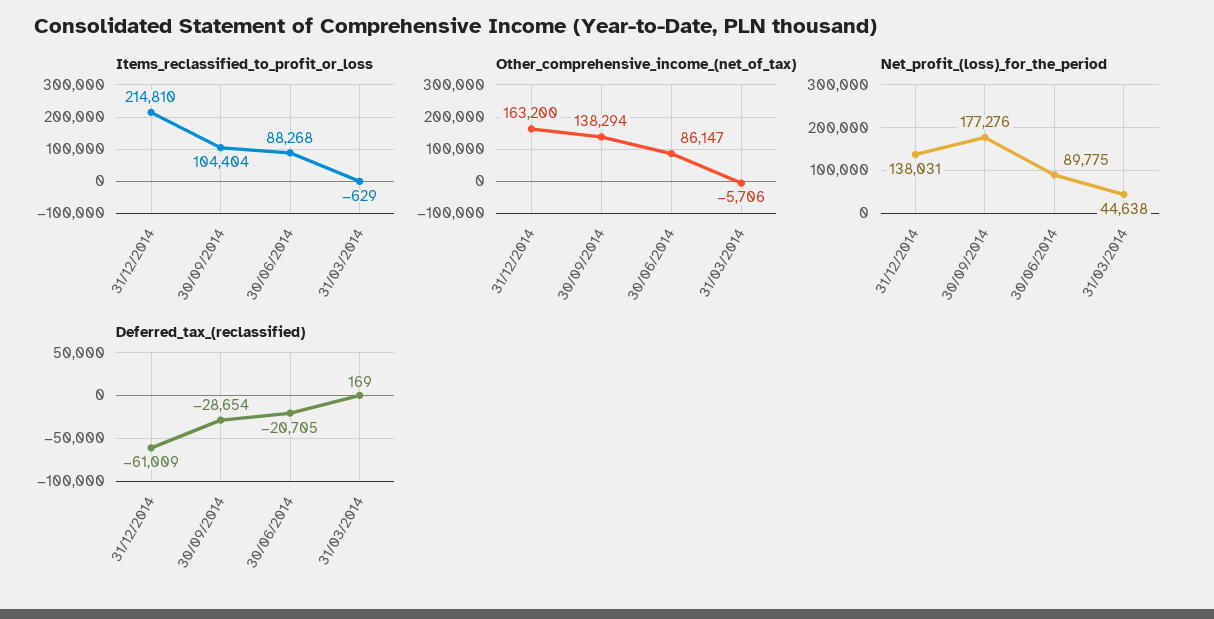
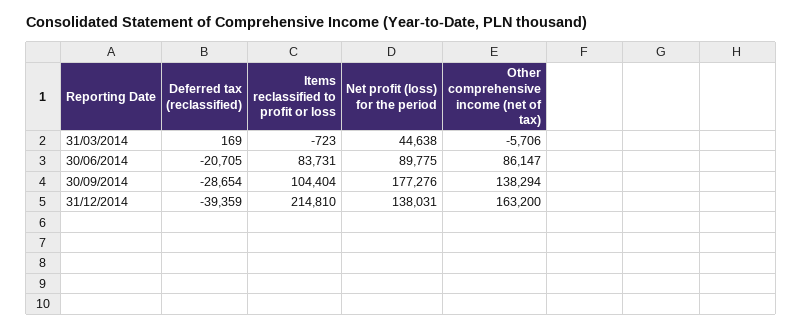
  {
    "Items_reclassified_to_profit_or_loss": {
      "31/12/2014": 214810,
      "30/09/2014": 104404,
-     "30/06/2014": 88268,
+     "30/06/2014": 83731,
-     "31/03/2014": -629
+     "31/03/2014": -723
    },
    "Other_comprehensive_income_(net_of_tax)": {
      "31/12/2014": 163200,
      "30/09/2014": 138294,
      "30/06/2014": 86147,
      "31/03/2014": -5706
    },
    "Net_profit_(loss)_for_the_period": {
      "31/12/2014": 138031,
      "30/09/2014": 177276,
      "30/06/2014": 89775,
      "31/03/2014": 44638
    },
    "Deferred_tax_(reclassified)": {
-     "31/12/2014": -61009,
+     "31/12/2014": -39359,
      "30/09/2014": -28654,
      "30/06/2014": -20705,
      "31/03/2014": 169
    }
  }

